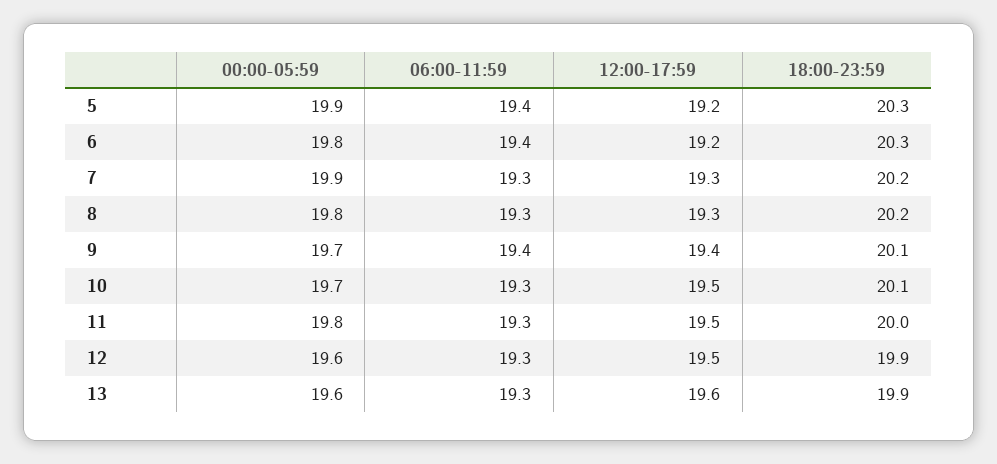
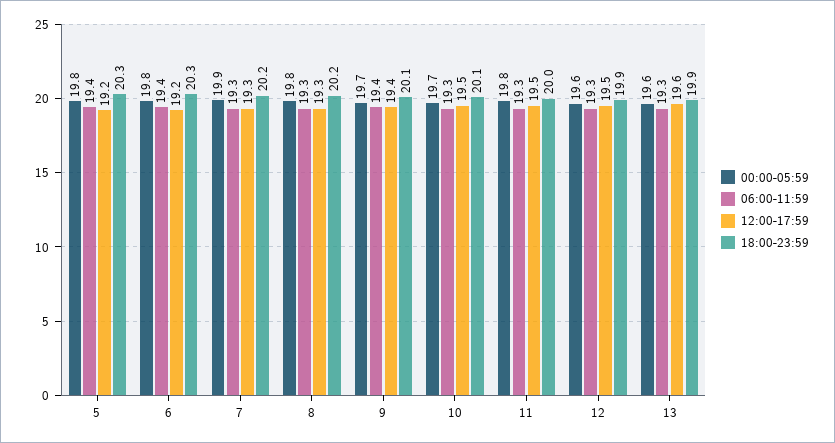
  {
    "00:00-05:59": {
-     "5": 19.9,
+     "5": 19.8,
      "6": 19.8,
      "7": 19.9,
      "8": 19.8,
      "9": 19.7,
      "10": 19.7,
      "11": 19.8,
      "12": 19.6,
      "13": 19.6
    },
    "06:00-11:59": {
      "5": 19.4,
      "6": 19.4,
      "7": 19.3,
      "8": 19.3,
      "9": 19.4,
      "10": 19.3,
      "11": 19.3,
      "12": 19.3,
      "13": 19.3
    },
    "12:00-17:59": {
      "5": 19.2,
      "6": 19.2,
      "7": 19.3,
      "8": 19.3,
      "9": 19.4,
      "10": 19.5,
      "11": 19.5,
      "12": 19.5,
      "13": 19.6
    },
    "18:00-23:59": {
      "5": 20.3,
      "6": 20.3,
      "7": 20.2,
      "8": 20.2,
      "9": 20.1,
      "10": 20.1,
      "11": 20,
      "12": 19.9,
      "13": 19.9
    }
  }

